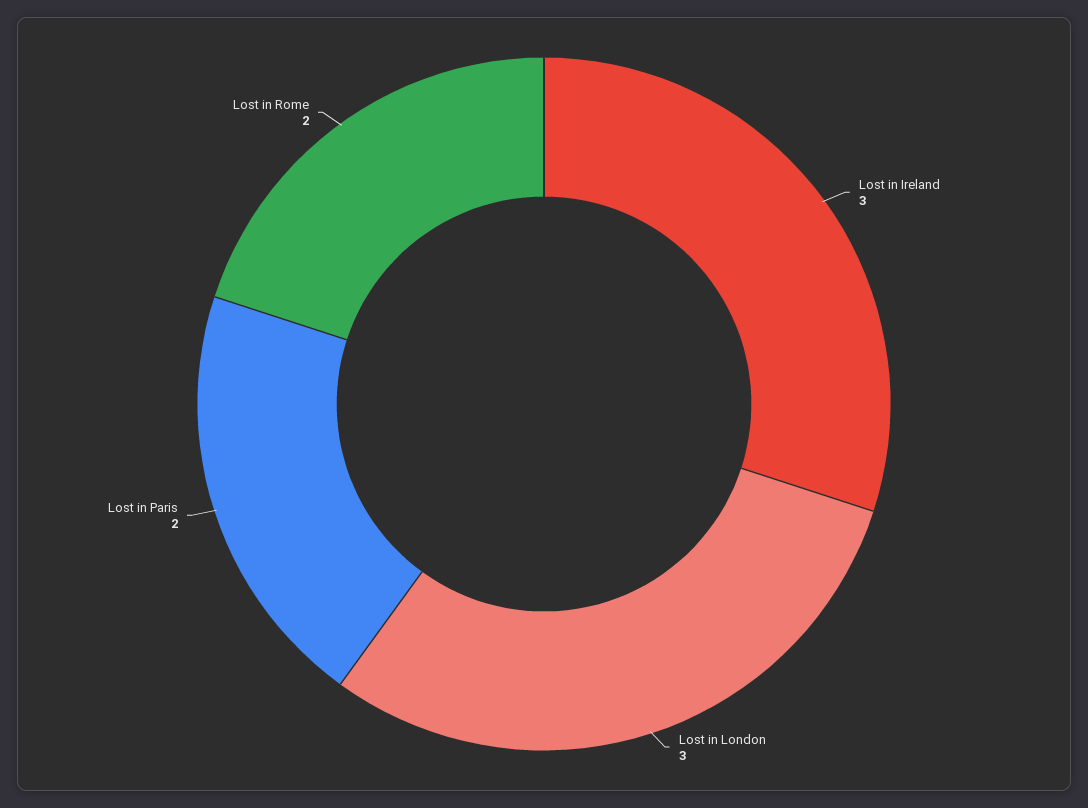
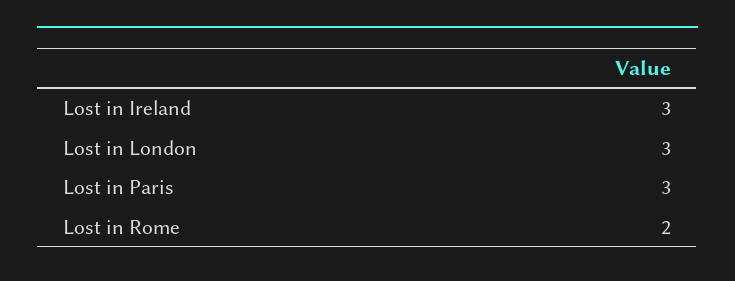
  {
    "Lost in Ireland": 3,
    "Lost in London": 3,
-   "Lost in Paris": 2,
+   "Lost in Paris": 3,
    "Lost in Rome": 2
  }

